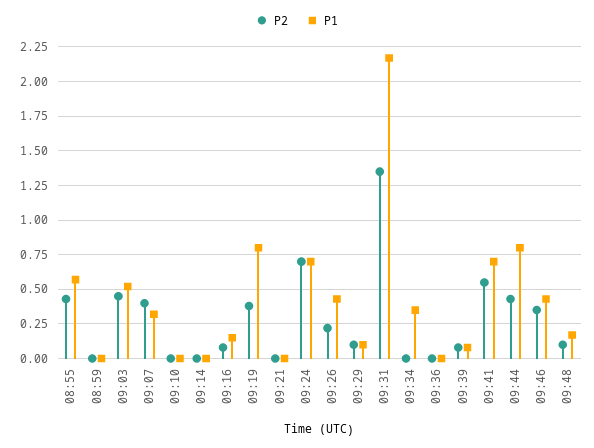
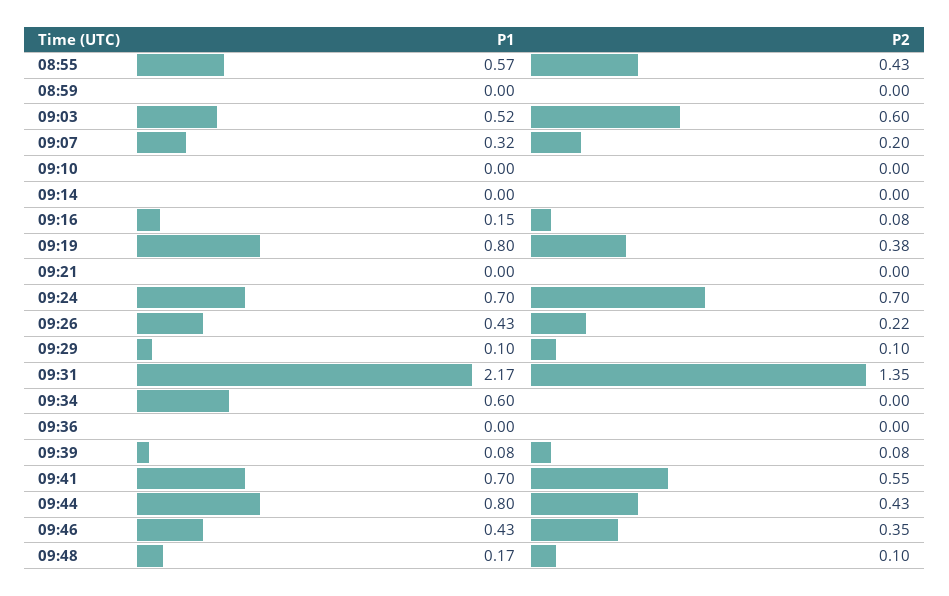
  {
    "P2": {
      "08:55": 0.43,
      "08:59": 0,
-     "09:03": 0.45,
+     "09:03": 0.6,
-     "09:07": 0.4,
+     "09:07": 0.2,
      "09:10": 0,
      "09:14": 0,
      "09:16": 0.08,
      "09:19": 0.38,
      "09:21": 0,
      "09:24": 0.7,
      "09:26": 0.22,
      "09:29": 0.1,
      "09:31": 1.35,
      "09:34": 0,
      "09:36": 0,
      "09:39": 0.08,
      "09:41": 0.55,
      "09:44": 0.43,
      "09:46": 0.35,
      "09:48": 0.1
    },
    "P1": {
      "08:55": 0.57,
      "08:59": 0,
      "09:03": 0.52,
      "09:07": 0.32,
      "09:10": 0,
      "09:14": 0,
      "09:16": 0.15,
      "09:19": 0.8,
      "09:21": 0,
      "09:24": 0.7,
      "09:26": 0.43,
      "09:29": 0.1,
      "09:31": 2.17,
-     "09:34": 0.35,
+     "09:34": 0.6,
      "09:36": 0,
      "09:39": 0.08,
      "09:41": 0.7,
      "09:44": 0.8,
      "09:46": 0.43,
      "09:48": 0.17
    }
  }

